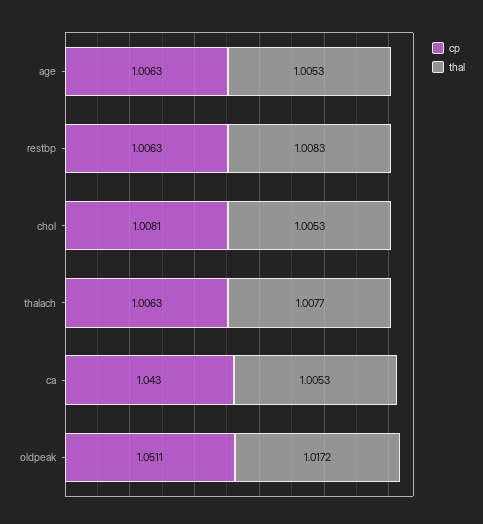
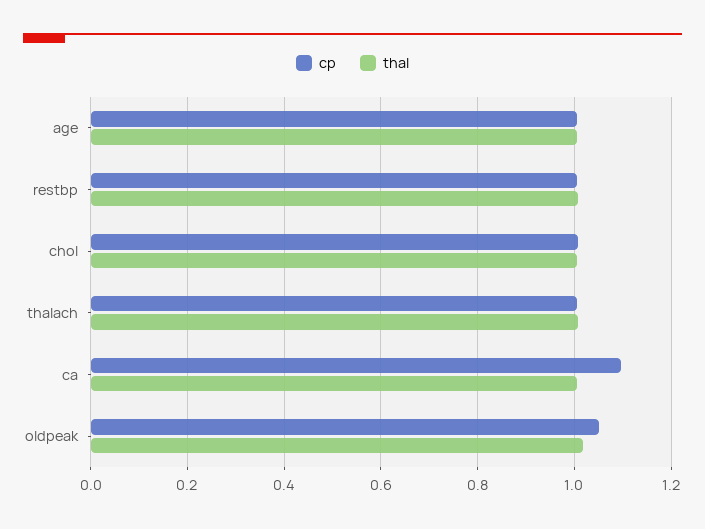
  {
    "cp": {
      "age": 1.0063,
      "restbp": 1.0063,
      "chol": 1.0081,
      "thalach": 1.0063,
-     "ca": 1.043,
+     "ca": 1.1,
      "oldpeak": 1.0511
    },
    "thal": {
      "age": 1.0053,
      "restbp": 1.0083,
      "chol": 1.0053,
      "thalach": 1.0077,
      "ca": 1.0053,
      "oldpeak": 1.0172
    }
  }

